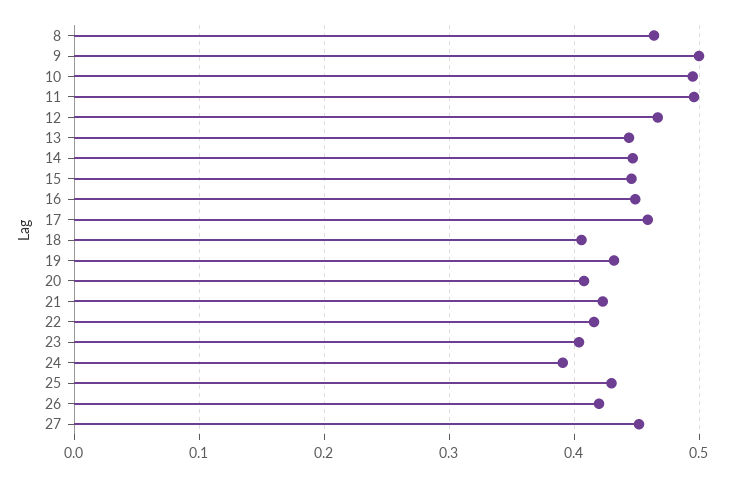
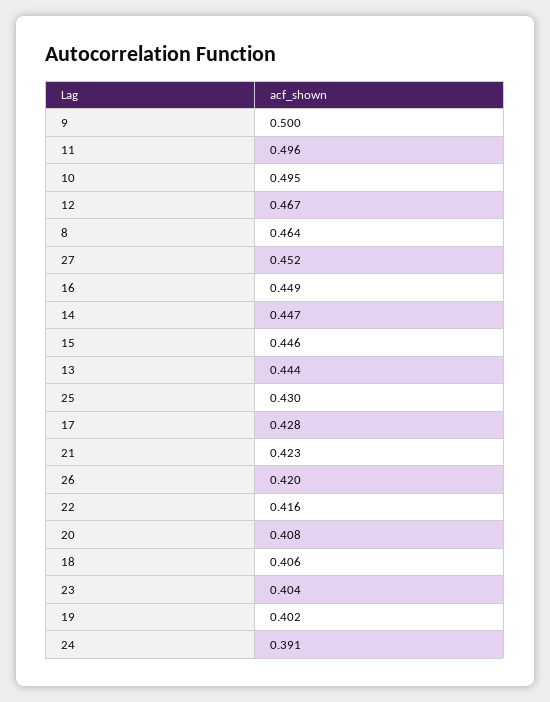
  {
    "8": 0.464,
    "9": 0.5,
    "10": 0.495,
    "11": 0.496,
    "12": 0.467,
    "13": 0.444,
    "14": 0.447,
    "15": 0.446,
    "16": 0.449,
-   "17": 0.46,
+   "17": 0.428,
    "18": 0.406,
-   "19": 0.43,
+   "19": 0.402,
    "20": 0.408,
    "21": 0.423,
    "22": 0.416,
    "23": 0.404,
    "24": 0.391,
    "25": 0.43,
    "26": 0.42,
    "27": 0.452
  }

